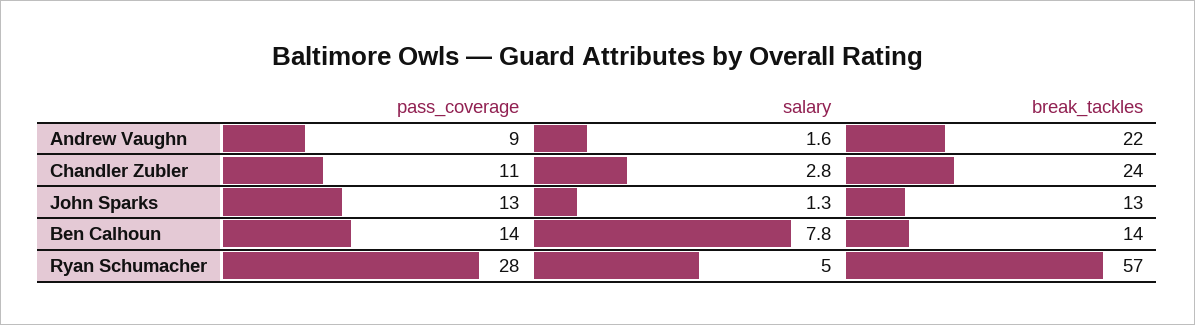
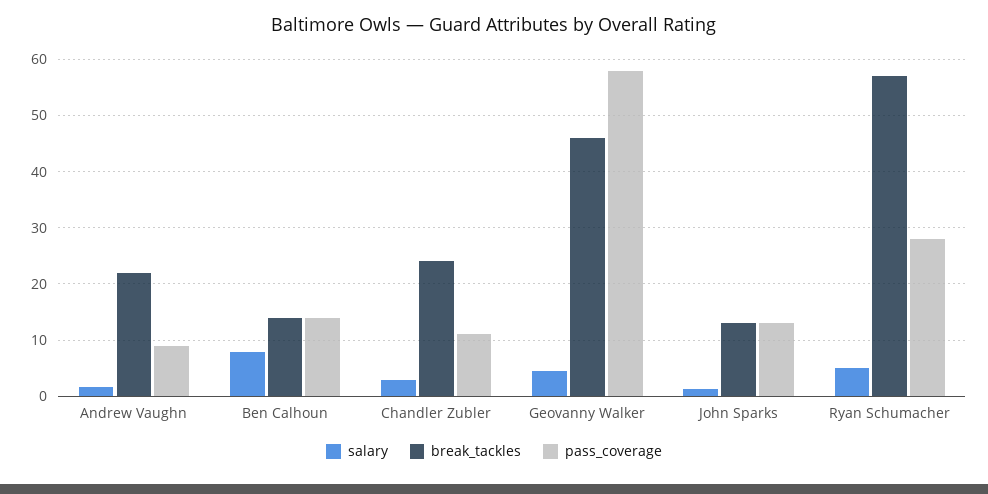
  {
    "pass_coverage": {
      "Andrew Vaughn": 9,
      "Chandler Zubler": 11,
      "John Sparks": 13,
      "Ben Calhoun": 14,
-     "Ryan Schumacher": 28
+     "Ryan Schumacher": 28,
+     "Geovanny Walker": 58
    },
    "salary": {
      "Andrew Vaughn": 1.6,
      "Chandler Zubler": 2.8,
      "John Sparks": 1.3,
      "Ben Calhoun": 7.8,
-     "Ryan Schumacher": 5
+     "Ryan Schumacher": 5,
+     "Geovanny Walker": 4
    },
    "break_tackles": {
      "Andrew Vaughn": 22,
      "Chandler Zubler": 24,
      "John Sparks": 13,
      "Ben Calhoun": 14,
-     "Ryan Schumacher": 57
+     "Ryan Schumacher": 57,
+     "Geovanny Walker": 46
    }
  }

